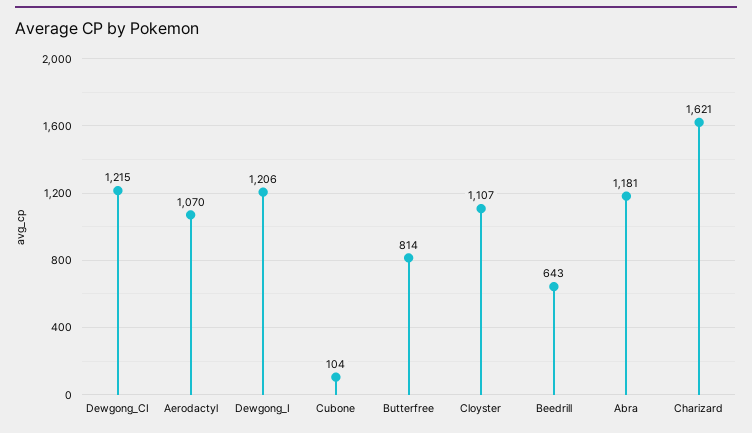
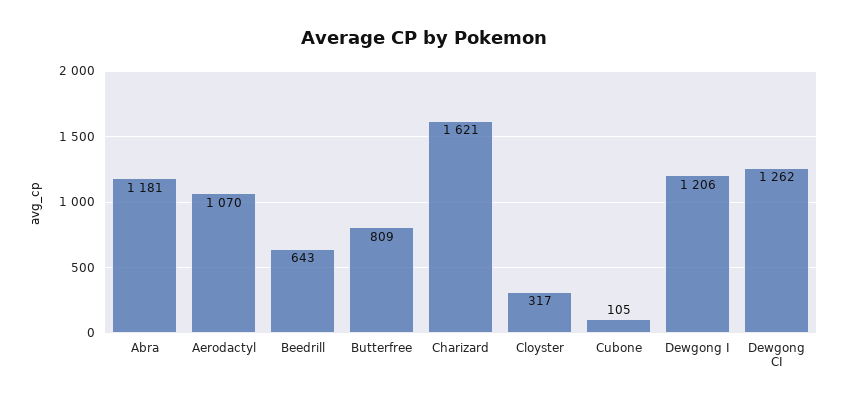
  {
-   "Dewgong_CI": 1215,
+   "Dewgong_CI": 1262,
    "Aerodactyl": 1070,
    "Dewgong_I": 1206,
-   "Cubone": 104,
+   "Cubone": 105,
-   "Butterfree": 814,
+   "Butterfree": 809,
-   "Cloyster": 1107,
+   "Cloyster": 317,
    "Beedrill": 643,
    "Abra": 1181,
    "Charizard": 1621
  }

